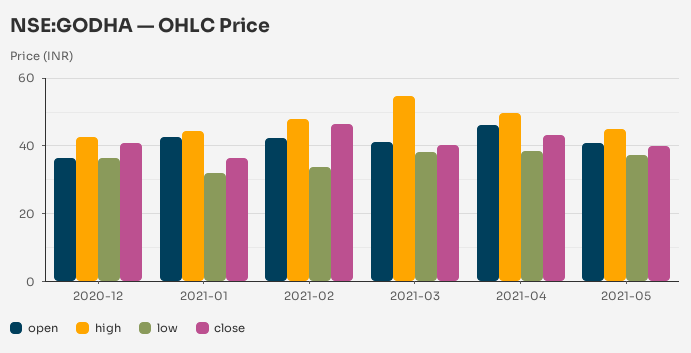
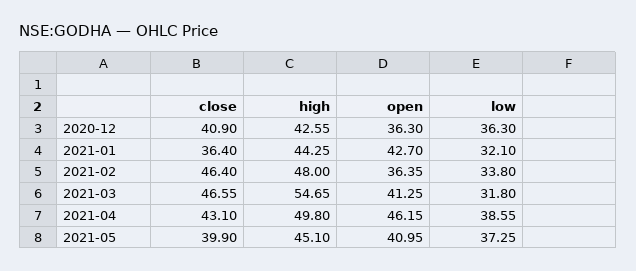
  {
    "open": {
      "2020-12": 36.3,
      "2021-01": 42.7,
-     "2021-02": 42,
+     "2021-02": 36.35,
      "2021-03": 41.25,
      "2021-04": 46.15,
      "2021-05": 40.95
    },
    "high": {
      "2020-12": 42.55,
      "2021-01": 44.25,
      "2021-02": 48,
      "2021-03": 54.65,
      "2021-04": 49.8,
      "2021-05": 45.1
    },
    "low": {
      "2020-12": 36.3,
      "2021-01": 32.1,
      "2021-02": 33.8,
-     "2021-03": 38,
+     "2021-03": 31.8,
      "2021-04": 38.55,
      "2021-05": 37.25
    },
    "close": {
      "2020-12": 40.9,
      "2021-01": 36.4,
      "2021-02": 46.4,
-     "2021-03": 40,
+     "2021-03": 46.55,
      "2021-04": 43.1,
      "2021-05": 39.9
    }
  }

